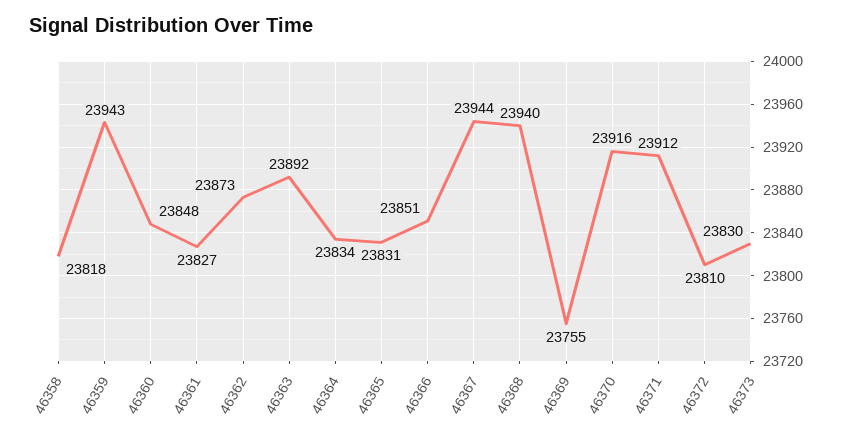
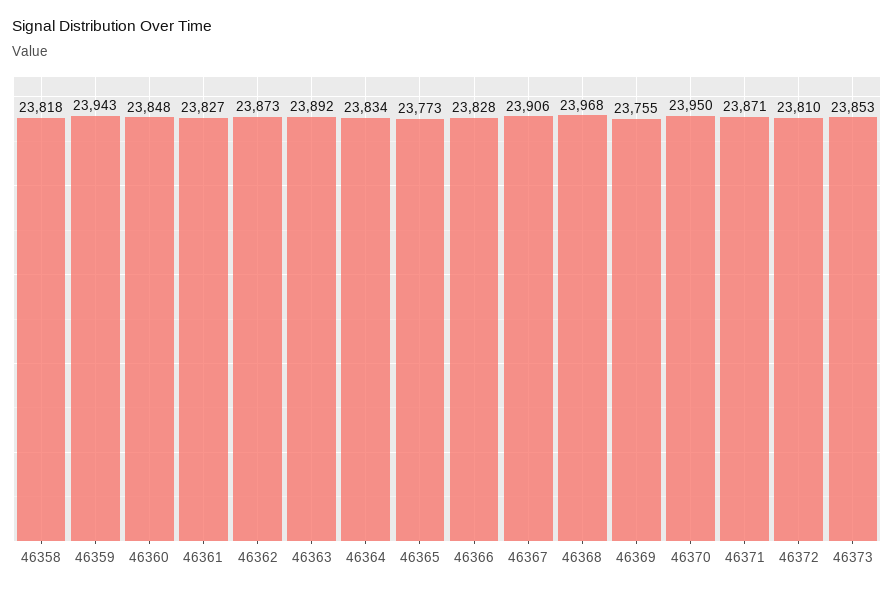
  {
    "46358": 23818,
    "46359": 23943,
    "46360": 23848,
    "46361": 23827,
    "46362": 23873,
    "46363": 23892,
    "46364": 23834,
-   "46365": 23831,
+   "46365": 23773,
-   "46366": 23851,
+   "46366": 23828,
-   "46367": 23944,
+   "46367": 23906,
-   "46368": 23940,
+   "46368": 23968,
    "46369": 23755,
-   "46370": 23916,
+   "46370": 23950,
-   "46371": 23912,
+   "46371": 23871,
    "46372": 23810,
-   "46373": 23830
+   "46373": 23853
  }

